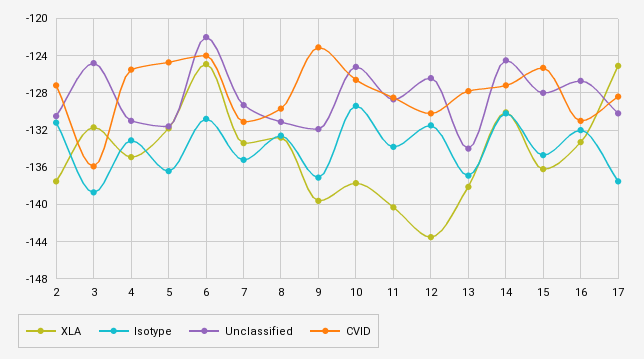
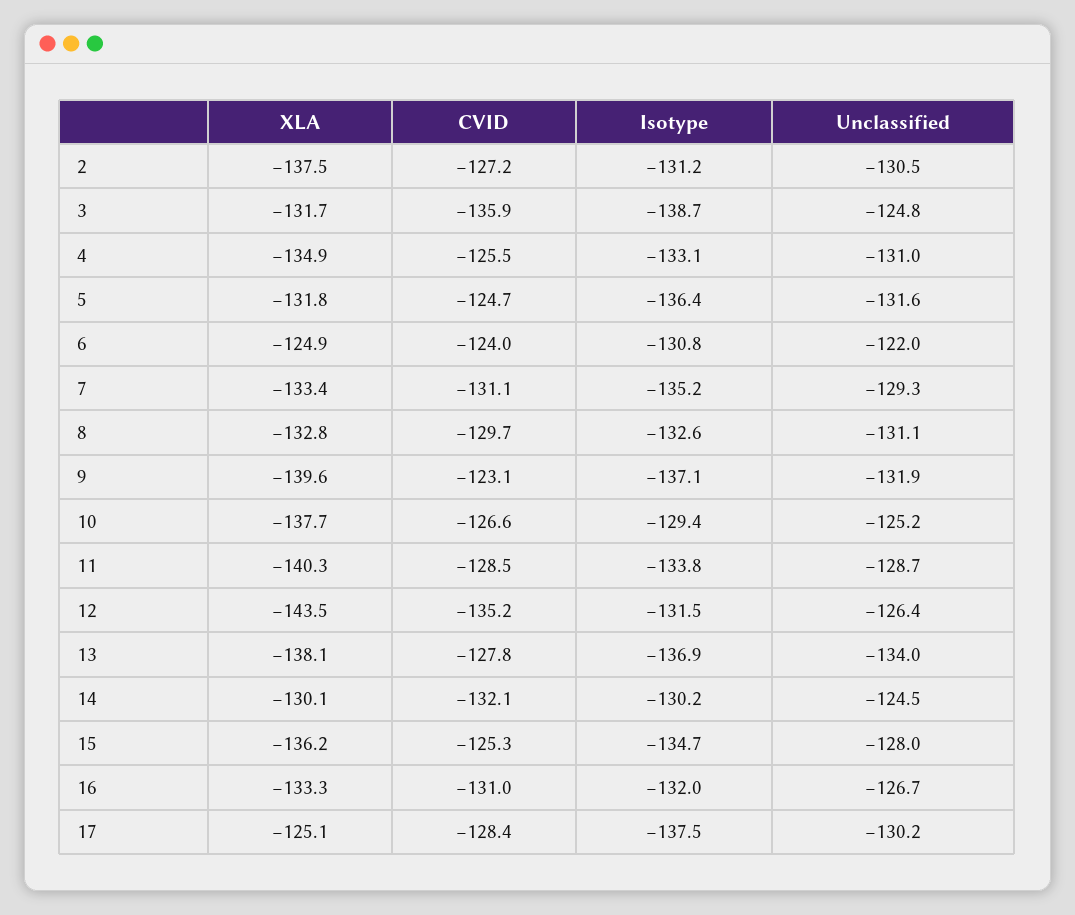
  {
    "XLA": {
      "2": -137.5,
      "3": -131.7,
      "4": -134.9,
      "5": -131.8,
      "6": -124.9,
      "7": -133.4,
      "8": -132.8,
      "9": -139.6,
      "10": -137.7,
      "11": -140.3,
      "12": -143.5,
      "13": -138.1,
      "14": -130.1,
      "15": -136.2,
      "16": -133.3,
      "17": -125.1
    },
    "Isotype": {
      "2": -131.2,
      "3": -138.7,
      "4": -133.1,
      "5": -136.4,
      "6": -130.8,
      "7": -135.2,
      "8": -132.6,
      "9": -137.1,
      "10": -129.4,
      "11": -133.8,
      "12": -131.5,
      "13": -136.9,
      "14": -130.2,
      "15": -134.7,
      "16": -132,
      "17": -137.5
    },
    "Unclassified": {
      "2": -130.5,
      "3": -124.8,
      "4": -131,
      "5": -131.6,
      "6": -122,
      "7": -129.3,
      "8": -131.1,
      "9": -131.9,
      "10": -125.2,
      "11": -128.7,
      "12": -126.4,
      "13": -134,
      "14": -124.5,
      "15": -128,
      "16": -126.7,
      "17": -130.2
    },
    "CVID": {
      "2": -127.2,
      "3": -135.9,
      "4": -125.5,
      "5": -124.7,
      "6": -124,
      "7": -131.1,
      "8": -129.7,
      "9": -123.1,
      "10": -126.6,
      "11": -128.5,
-     "12": -130,
+     "12": -135.2,
      "13": -127.8,
-     "14": -127,
+     "14": -132.1,
      "15": -125.3,
      "16": -131,
      "17": -128.4
    }
  }

